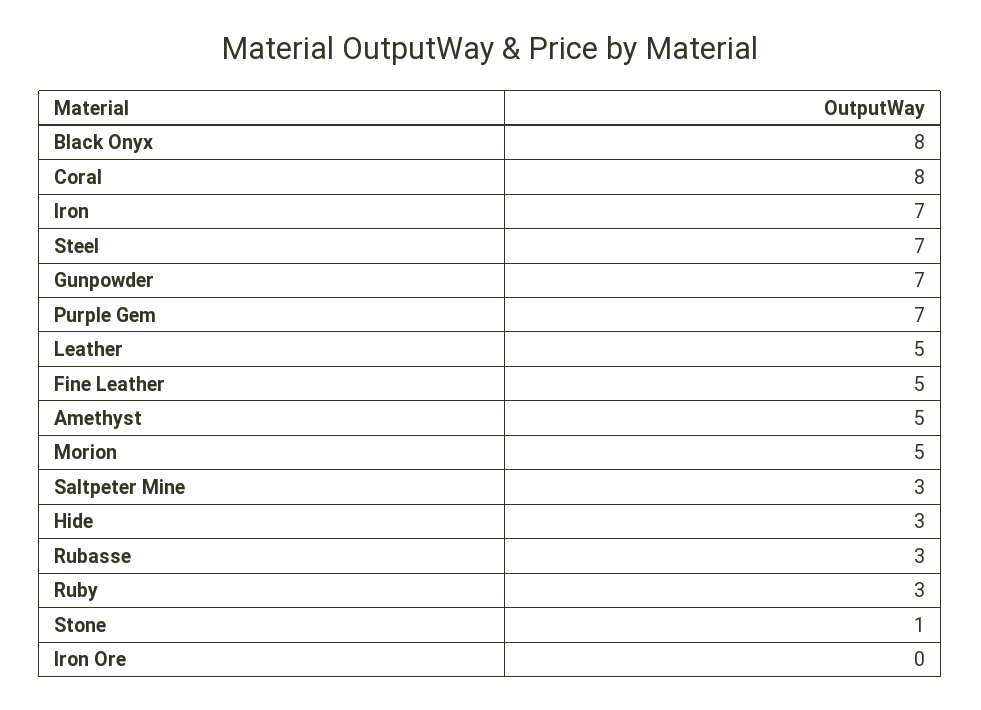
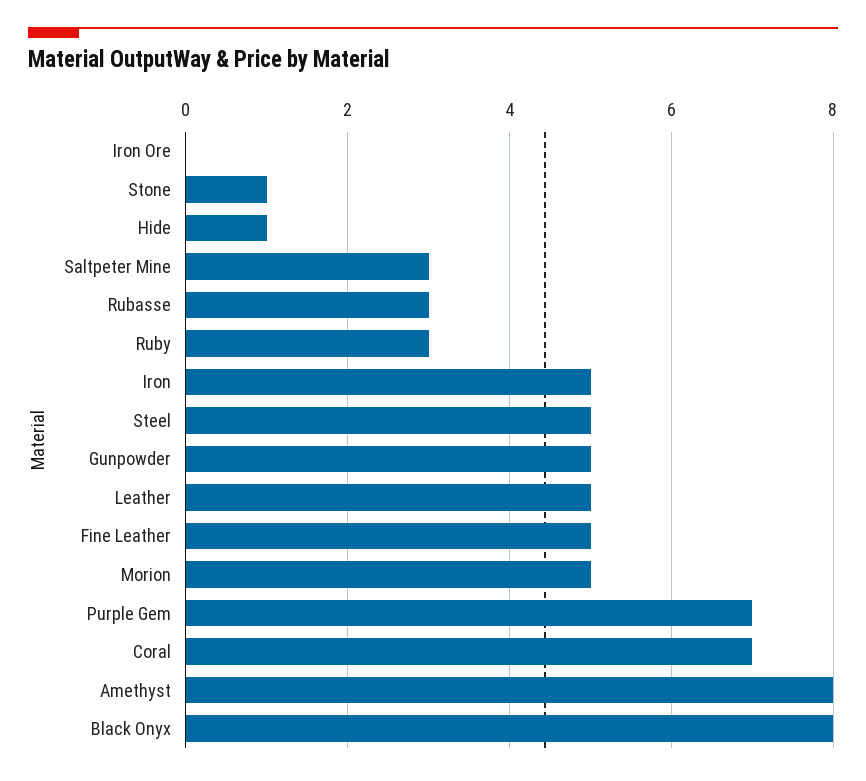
  {
    "Black Onyx": 8,
-   "Coral": 8,
+   "Coral": 7,
-   "Iron": 7,
+   "Iron": 5,
-   "Steel": 7,
+   "Steel": 5,
-   "Gunpowder": 7,
+   "Gunpowder": 5,
    "Purple Gem": 7,
    "Leather": 5,
    "Fine Leather": 5,
-   "Amethyst": 5,
+   "Amethyst": 8,
    "Morion": 5,
    "Saltpeter Mine": 3,
-   "Hide": 3,
+   "Hide": 1,
    "Rubasse": 3,
    "Ruby": 3,
    "Stone": 1,
    "Iron Ore": 0
  }

